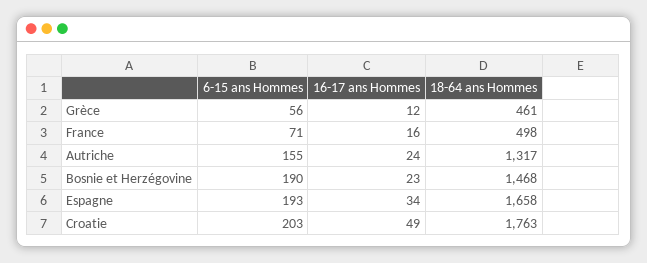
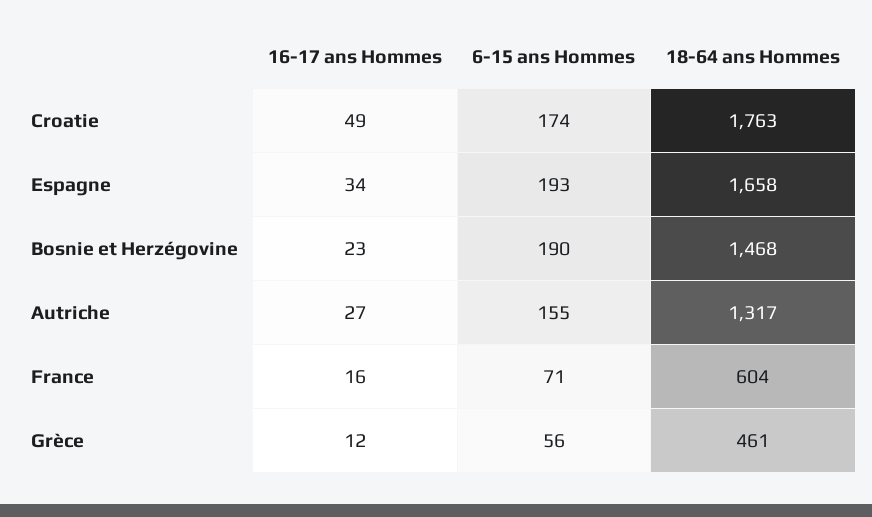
  {
    "6-15 ans Hommes": {
      "Grèce": 56,
      "France": 71,
      "Autriche": 155,
      "Bosnie et Herzégovine": 190,
      "Espagne": 193,
-     "Croatie": 203
+     "Croatie": 174
    },
    "16-17 ans Hommes": {
      "Grèce": 12,
      "France": 16,
-     "Autriche": 24,
+     "Autriche": 27,
      "Bosnie et Herzégovine": 23,
      "Espagne": 34,
      "Croatie": 49
    },
    "18-64 ans Hommes": {
      "Grèce": 461,
-     "France": 498,
+     "France": 604,
      "Autriche": 1317,
      "Bosnie et Herzégovine": 1468,
      "Espagne": 1658,
      "Croatie": 1763
    }
  }

